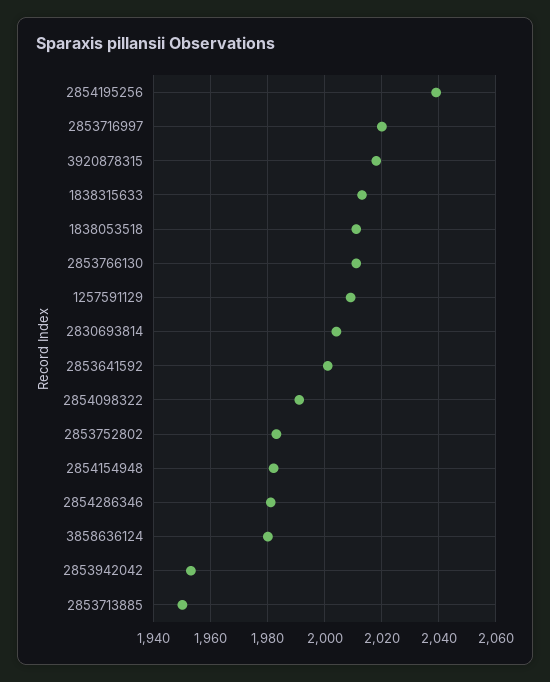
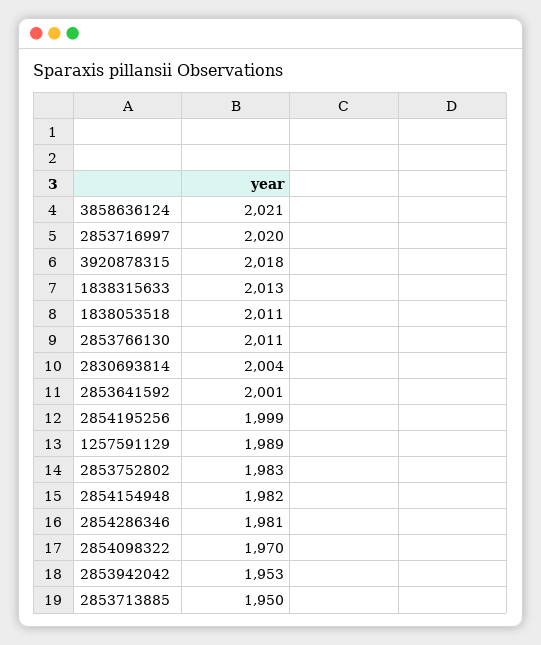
  {
-   "2854195256": 2040,
+   "2854195256": 1999,
    "2853716997": 2020,
    "3920878315": 2018,
    "1838315633": 2013,
    "1838053518": 2011,
    "2853766130": 2011,
-   "1257591129": 2010,
+   "1257591129": 1989,
    "2830693814": 2004,
    "2853641592": 2001,
-   "2854098322": 1990,
+   "2854098322": 1970,
    "2853752802": 1983,
    "2854154948": 1982,
    "2854286346": 1981,
-   "3858636124": 1980,
+   "3858636124": 2021,
    "2853942042": 1953,
    "2853713885": 1950
  }

